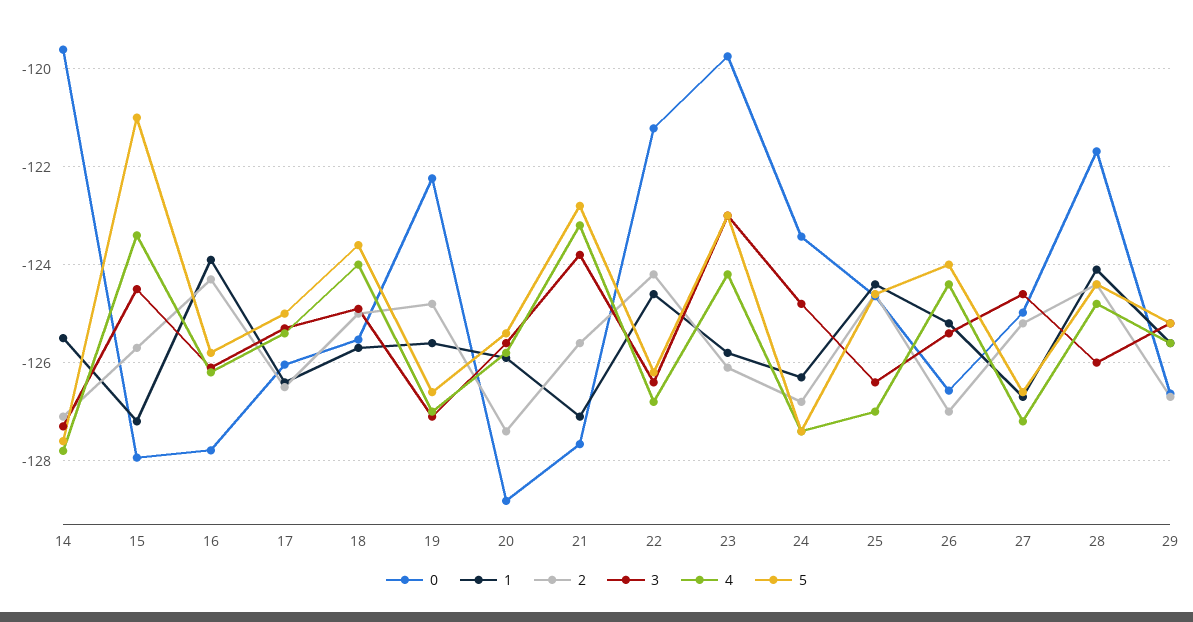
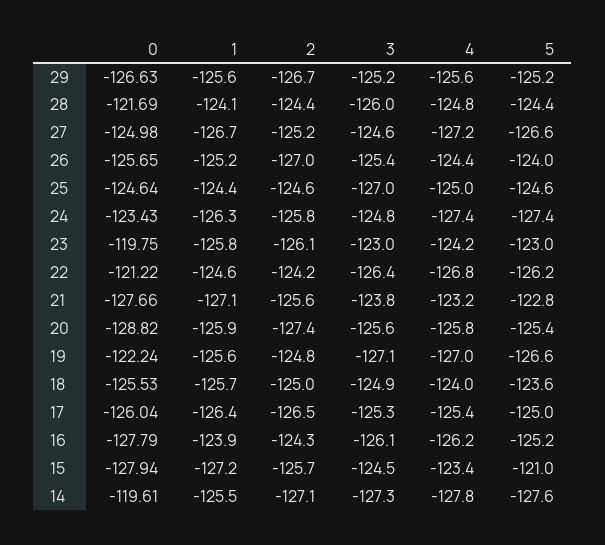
  {
    "0": {
      "14": -119.61,
      "15": -127.94,
      "16": -127.79,
      "17": -126.04,
      "18": -125.53,
      "19": -122.24,
      "20": -128.82,
      "21": -127.66,
      "22": -121.22,
      "23": -119.75,
      "24": -123.43,
      "25": -124.64,
-     "26": -126.6,
+     "26": -125.65,
      "27": -124.98,
      "28": -121.69,
      "29": -126.63
    },
    "1": {
      "14": -125.5,
      "15": -127.2,
      "16": -123.9,
      "17": -126.4,
      "18": -125.7,
      "19": -125.6,
      "20": -125.9,
      "21": -127.1,
      "22": -124.6,
      "23": -125.8,
      "24": -126.3,
      "25": -124.4,
      "26": -125.2,
      "27": -126.7,
      "28": -124.1,
      "29": -125.6
    },
    "2": {
      "14": -127.1,
      "15": -125.7,
      "16": -124.3,
      "17": -126.5,
      "18": -125,
      "19": -124.8,
      "20": -127.4,
      "21": -125.6,
      "22": -124.2,
      "23": -126.1,
-     "24": -126.8,
+     "24": -125.8,
      "25": -124.6,
      "26": -127,
      "27": -125.2,
      "28": -124.4,
      "29": -126.7
    },
    "3": {
      "14": -127.3,
      "15": -124.5,
      "16": -126.1,
      "17": -125.3,
      "18": -124.9,
      "19": -127.1,
      "20": -125.6,
      "21": -123.8,
      "22": -126.4,
      "23": -123,
      "24": -124.8,
-     "25": -126.4,
+     "25": -127,
      "26": -125.4,
      "27": -124.6,
      "28": -126,
      "29": -125.2
    },
    "4": {
      "14": -127.8,
      "15": -123.4,
      "16": -126.2,
      "17": -125.4,
      "18": -124,
      "19": -127,
      "20": -125.8,
      "21": -123.2,
      "22": -126.8,
      "23": -124.2,
      "24": -127.4,
-     "25": -127,
+     "25": -125,
      "26": -124.4,
      "27": -127.2,
      "28": -124.8,
      "29": -125.6
    },
    "5": {
      "14": -127.6,
      "15": -121,
-     "16": -125.8,
+     "16": -125.2,
      "17": -125,
      "18": -123.6,
      "19": -126.6,
      "20": -125.4,
      "21": -122.8,
      "22": -126.2,
      "23": -123,
      "24": -127.4,
      "25": -124.6,
      "26": -124,
      "27": -126.6,
      "28": -124.4,
      "29": -125.2
    }
  }

